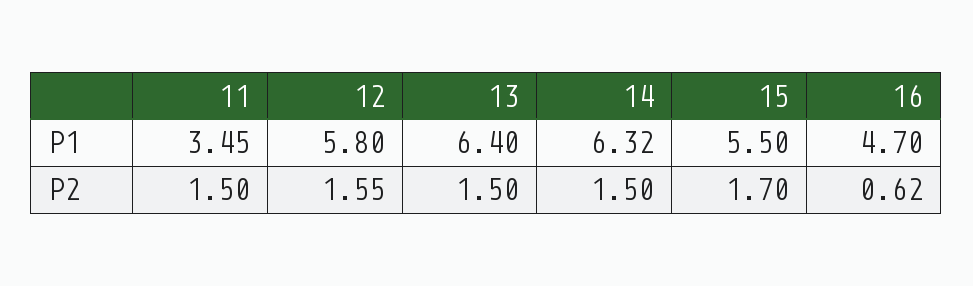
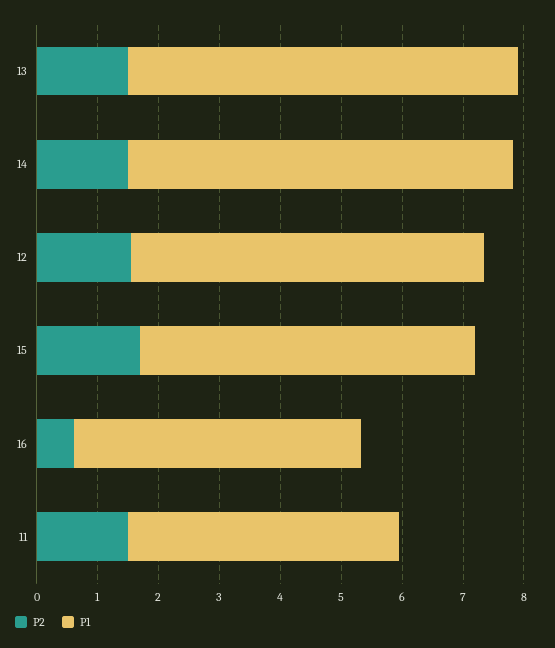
  {
    "P1": {
-     "11": 3.45,
+     "11": 4.4,
      "12": 5.8,
      "13": 6.4,
      "14": 6.32,
      "15": 5.5,
      "16": 4.7
    },
    "P2": {
      "11": 1.5,
      "12": 1.55,
      "13": 1.5,
      "14": 1.5,
      "15": 1.7,
      "16": 0.62
    }
  }

